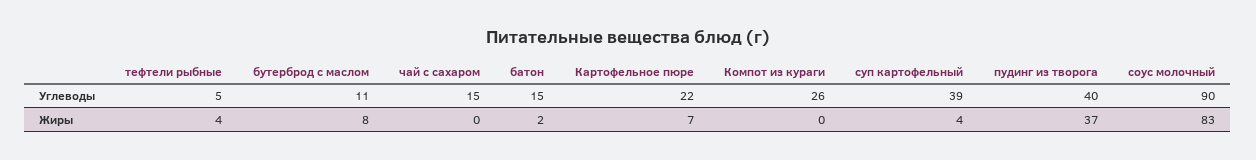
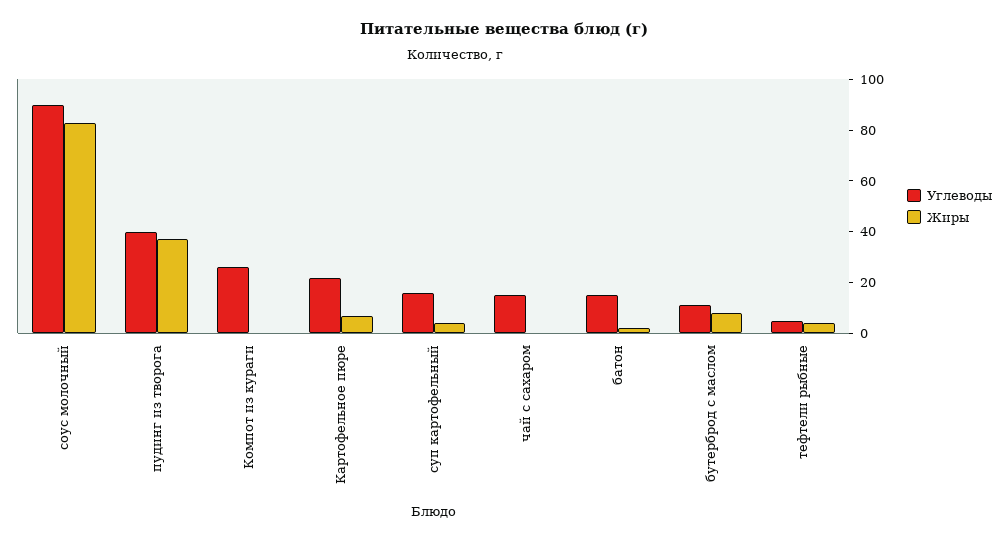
  {
    "Углеводы": {
      "тефтели рыбные": 5,
      "бутерброд с маслом": 11,
      "чай с сахаром": 15,
      "батон": 15,
      "Картофельное пюре": 22,
      "Компот из кураги": 26,
-     "суп картофельный": 39,
+     "суп картофельный": 15,
      "пудинг из творога": 40,
      "соус молочный": 90
    },
    "Жиры": {
      "тефтели рыбные": 4,
      "бутерброд с маслом": 8,
      "чай с сахаром": 0,
      "батон": 2,
      "Картофельное пюре": 7,
      "Компот из кураги": 0,
      "суп картофельный": 4,
      "пудинг из творога": 37,
      "соус молочный": 83
    }
  }

